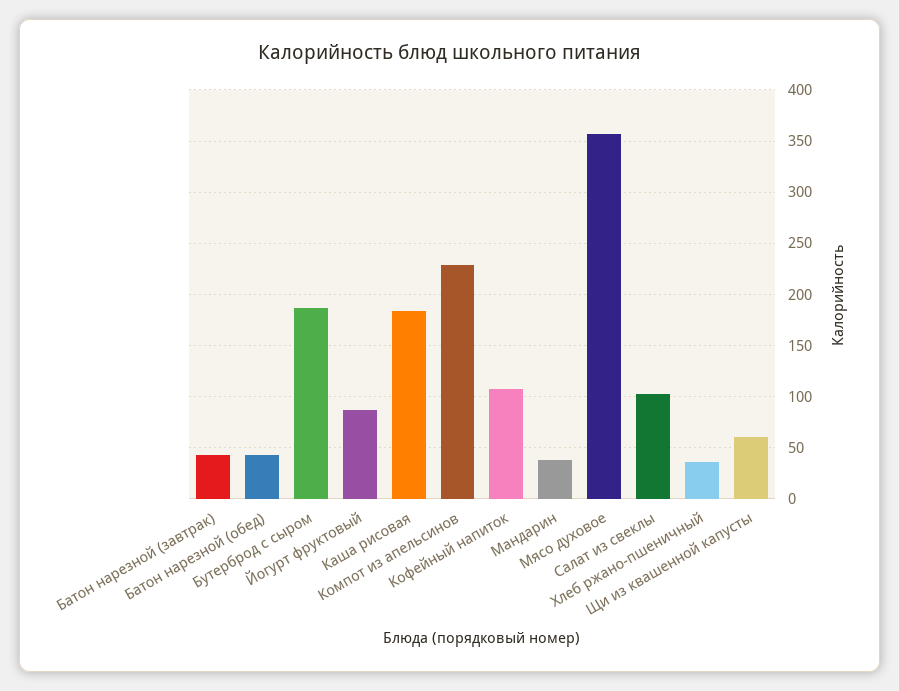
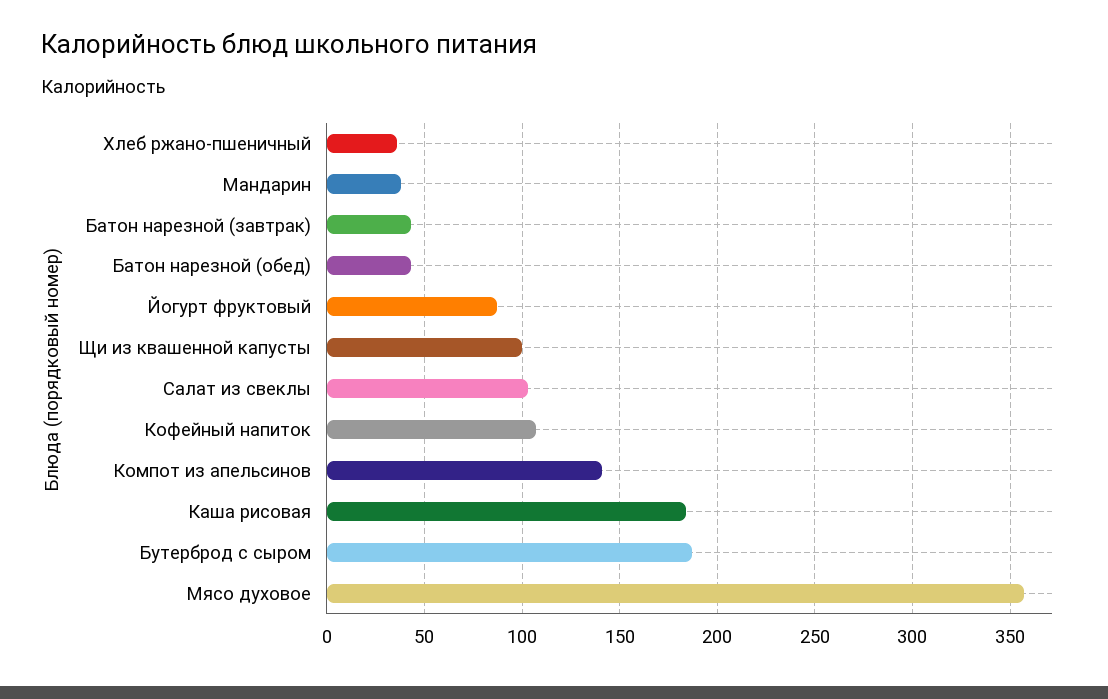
  {
    "Батон нарезной (завтрак)": 45,
    "Батон нарезной (обед)": 45,
    "Бутерброд с сыром": 185,
    "Йогурт фруктовый": 85,
    "Каша рисовая": 185,
-   "Компот из апельсинов": 230,
+   "Компот из апельсинов": 140,
    "Кофейный напиток": 105,
    "Мандарин": 40,
    "Мясо духовое": 355,
    "Салат из свеклы": 105,
    "Хлеб ржано-пшеничный": 35,
-   "Щи из квашенной капусты": 60
+   "Щи из квашенной капусты": 100
  }

